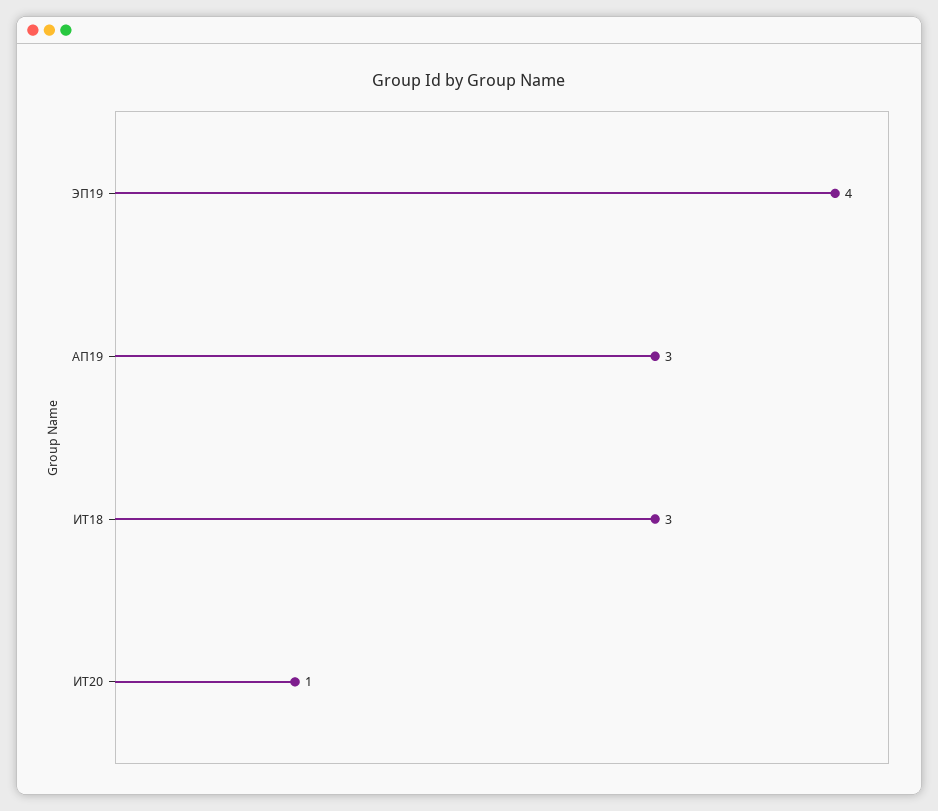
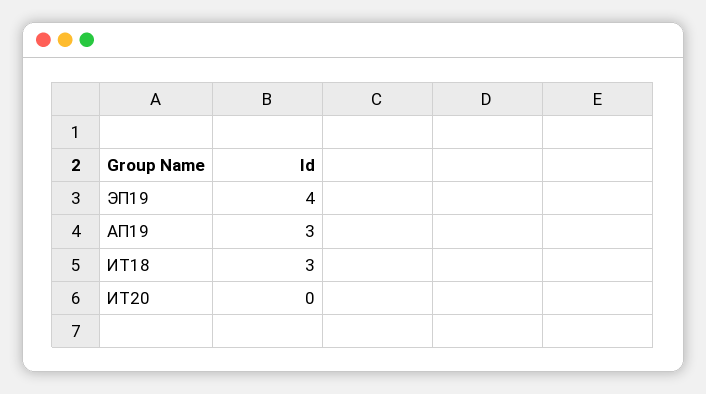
  {
    "ЭП19": 4,
    "АП19": 3,
    "ИТ18": 3,
-   "ИТ20": 1
+   "ИТ20": 0
  }

